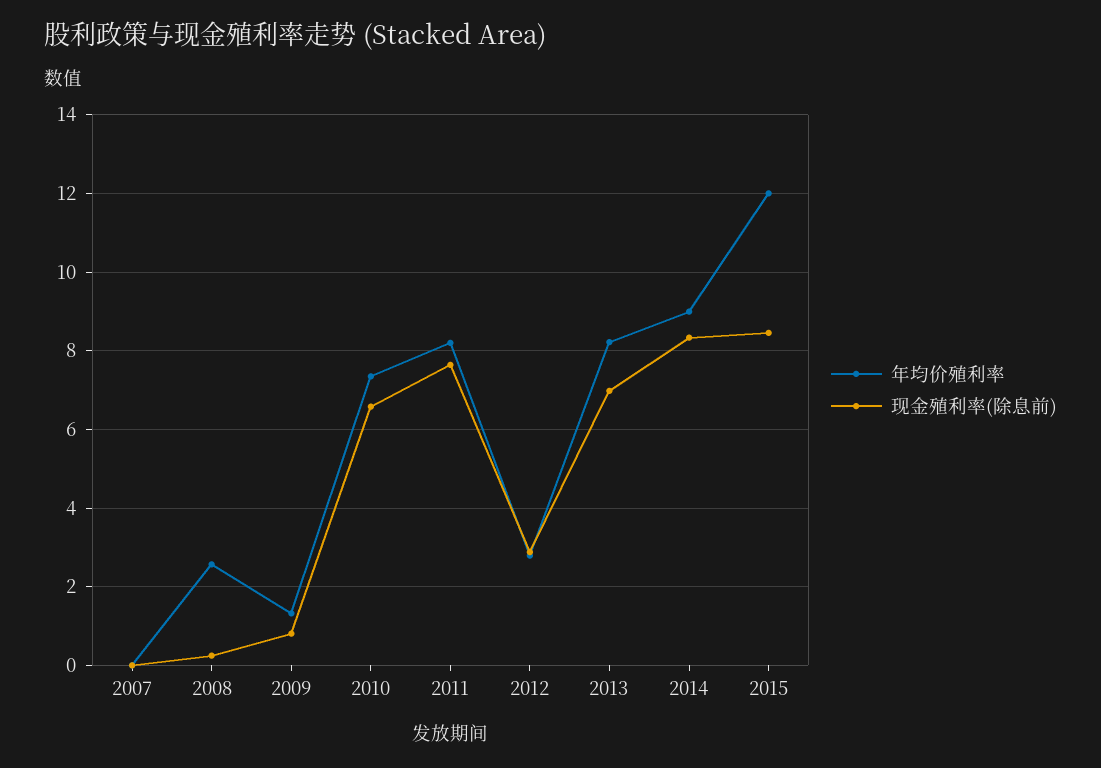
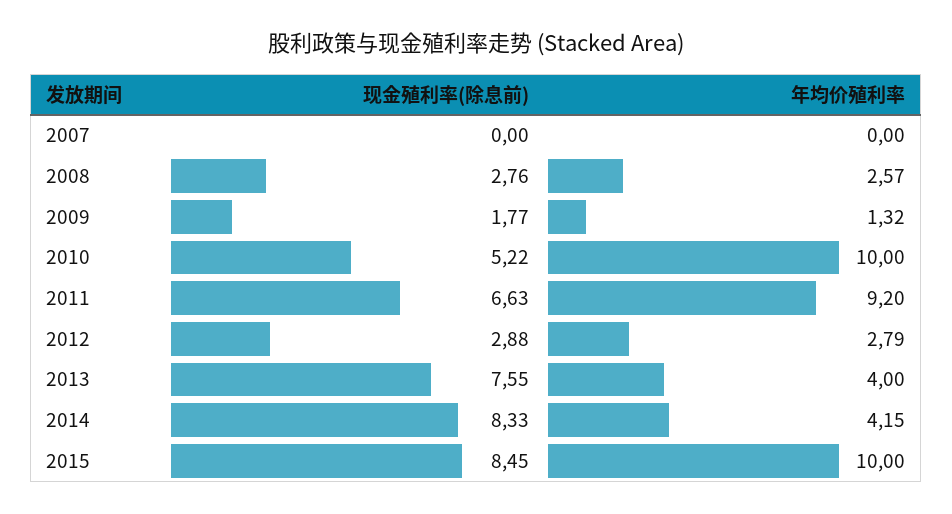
  {
    "年均价殖利率": {
      "2007": 0,
      "2008": 2.57,
      "2009": 1.32,
-     "2010": 7.4,
+     "2010": 10,
-     "2011": 8.2,
+     "2011": 9.2,
      "2012": 2.79,
-     "2013": 8.2,
+     "2013": 4,
-     "2014": 9,
+     "2014": 4.15,
-     "2015": 12
+     "2015": 10
    },
    "现金殖利率(除息前)": {
      "2007": 0,
-     "2008": 0.2,
+     "2008": 2.76,
-     "2009": 0.8,
+     "2009": 1.77,
-     "2010": 6.6,
+     "2010": 5.22,
-     "2011": 7.6,
+     "2011": 6.63,
      "2012": 2.88,
-     "2013": 7,
+     "2013": 7.55,
      "2014": 8.33,
      "2015": 8.45
    }
  }

